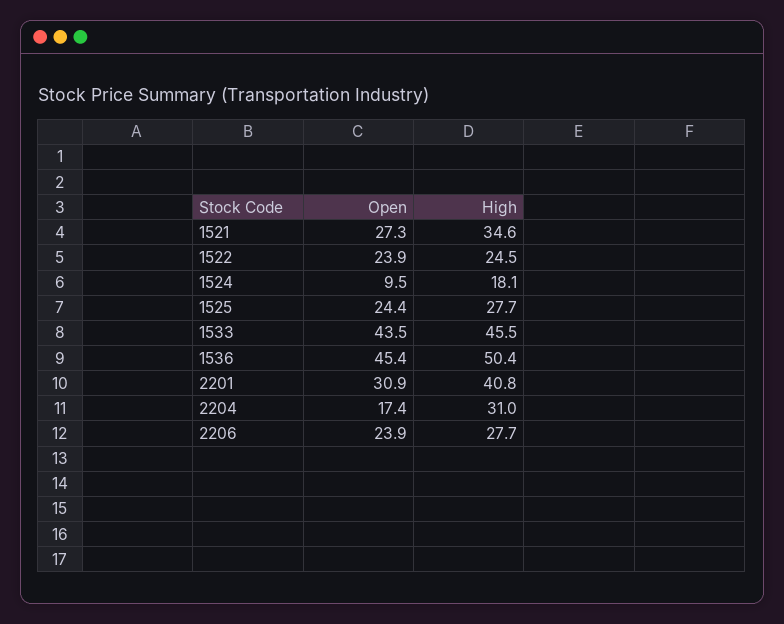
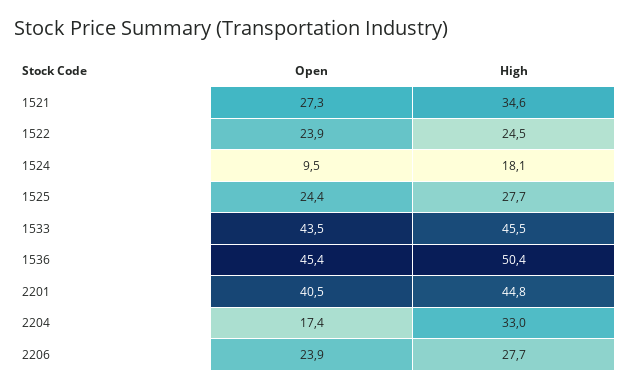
  {
    "Open": {
      "1521": 27.3,
      "1522": 23.9,
      "1524": 9.5,
      "1525": 24.4,
      "1533": 43.5,
      "1536": 45.4,
-     "2201": 30.9,
+     "2201": 40.5,
      "2204": 17.4,
      "2206": 23.9
    },
    "High": {
      "1521": 34.6,
      "1522": 24.5,
      "1524": 18.1,
      "1525": 27.7,
      "1533": 45.5,
      "1536": 50.4,
-     "2201": 40.8,
+     "2201": 44.8,
-     "2204": 31,
+     "2204": 33,
      "2206": 27.7
    }
  }

